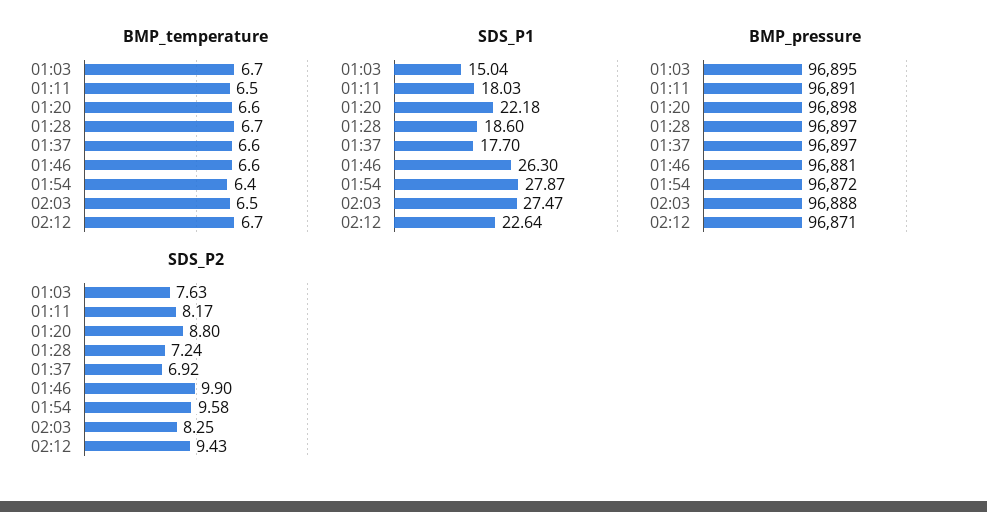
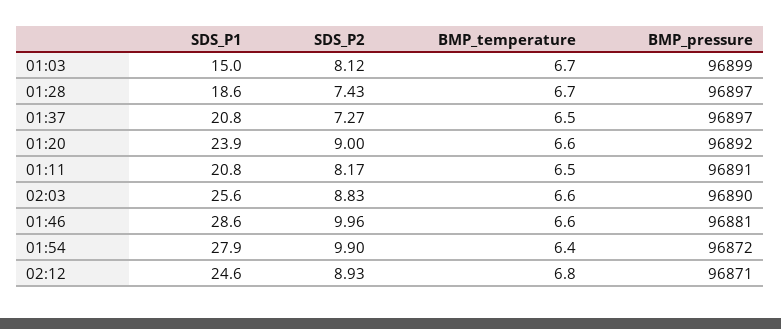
  {
    "BMP_temperature": {
      "01:03": 6.7,
      "01:11": 6.5,
      "01:20": 6.6,
      "01:28": 6.7,
-     "01:37": 6.6,
+     "01:37": 6.5,
      "01:46": 6.6,
      "01:54": 6.4,
-     "02:03": 6.5,
+     "02:03": 6.6,
-     "02:12": 6.7
+     "02:12": 6.8
    },
    "SDS_P1": {
      "01:03": 15.04,
-     "01:11": 18.03,
+     "01:11": 20.8,
-     "01:20": 22.18,
+     "01:20": 23.9,
      "01:28": 18.6,
-     "01:37": 17.7,
+     "01:37": 20.8,
-     "01:46": 26.3,
+     "01:46": 28.6,
      "01:54": 27.87,
-     "02:03": 27.47,
+     "02:03": 25.6,
-     "02:12": 22.64
+     "02:12": 24.6
    },
    "BMP_pressure": {
-     "01:03": 96895,
+     "01:03": 96899,
      "01:11": 96891,
-     "01:20": 96898,
+     "01:20": 96892,
      "01:28": 96897,
      "01:37": 96897,
      "01:46": 96881,
      "01:54": 96872,
-     "02:03": 96888,
+     "02:03": 96890,
      "02:12": 96871
    },
    "SDS_P2": {
-     "01:03": 7.63,
+     "01:03": 8.12,
      "01:11": 8.17,
-     "01:20": 8.8,
+     "01:20": 9,
-     "01:28": 7.24,
+     "01:28": 7.43,
-     "01:37": 6.92,
+     "01:37": 7.27,
-     "01:46": 9.9,
+     "01:46": 9.96,
-     "01:54": 9.58,
+     "01:54": 9.9,
-     "02:03": 8.25,
+     "02:03": 8.83,
-     "02:12": 9.43
+     "02:12": 8.93
    }
  }

